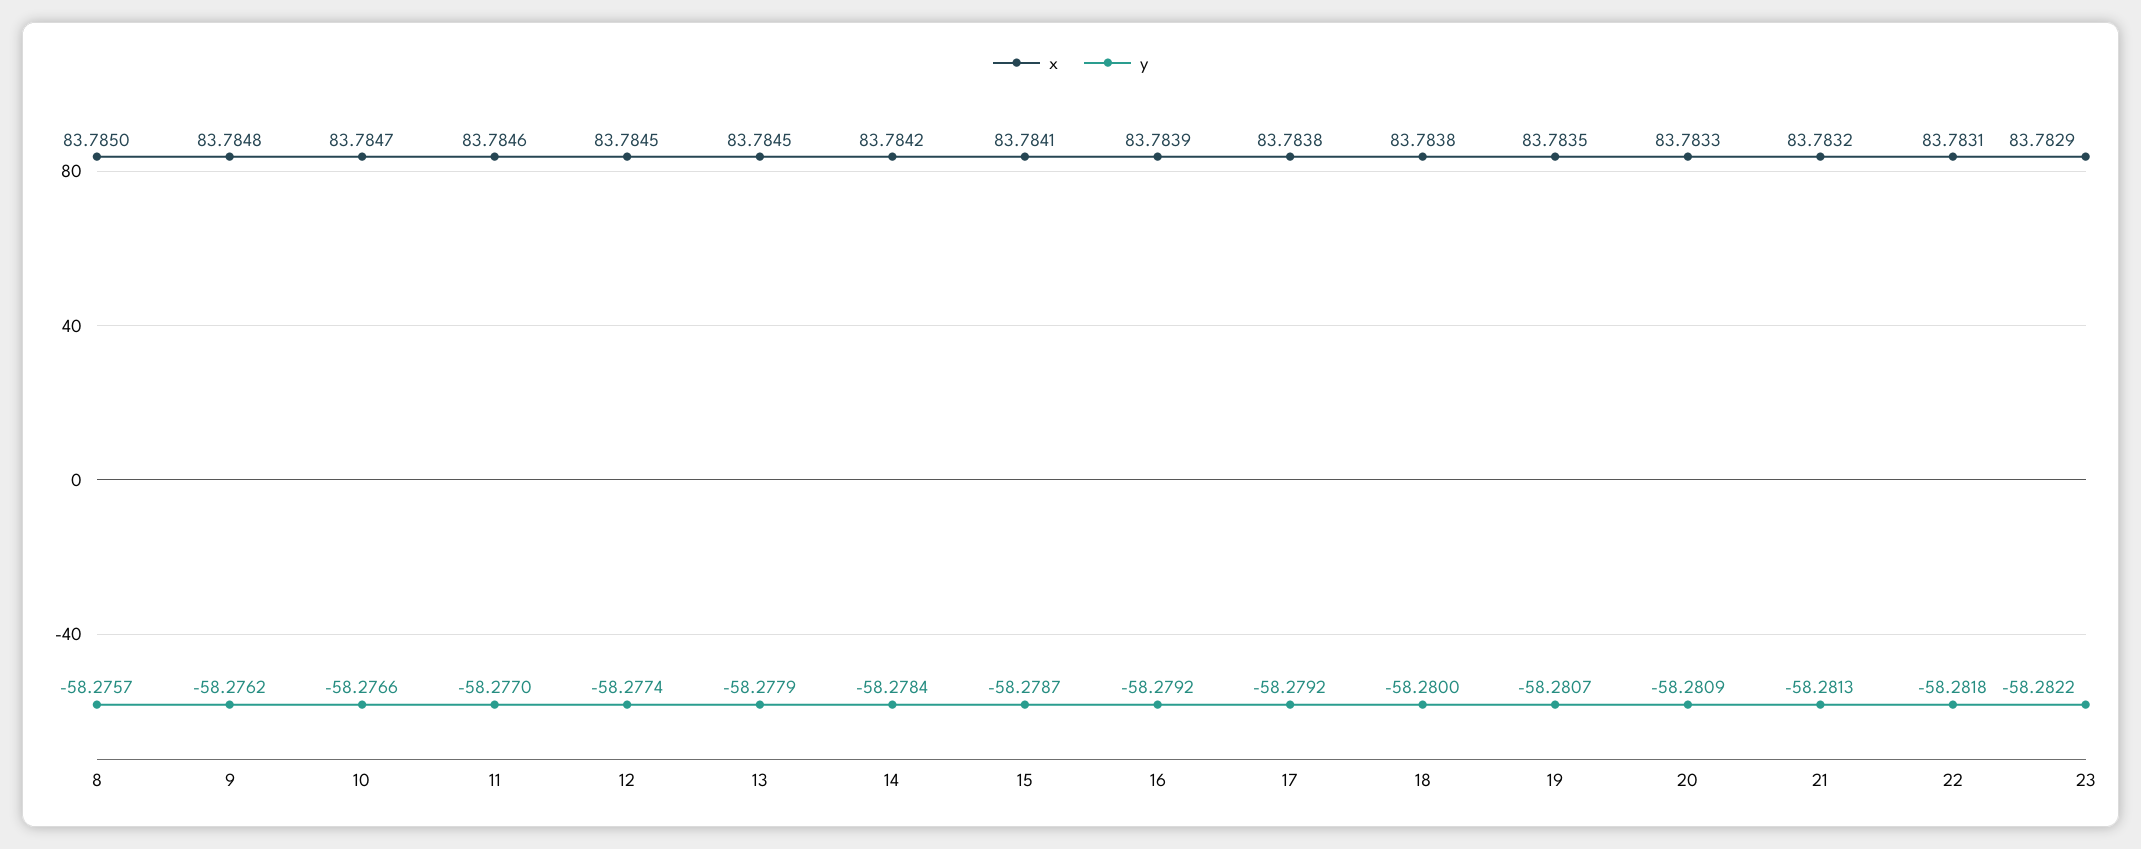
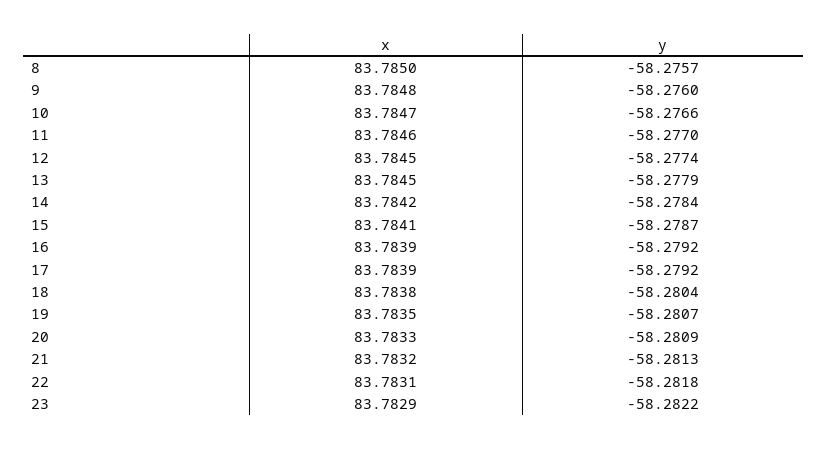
  {
    "x": {
      "8": 83.785,
      "9": 83.7848,
      "10": 83.7847,
      "11": 83.7846,
      "12": 83.7845,
      "13": 83.7845,
      "14": 83.7842,
      "15": 83.7841,
      "16": 83.7839,
-     "17": 83.7838,
+     "17": 83.7839,
      "18": 83.7838,
      "19": 83.7835,
      "20": 83.7833,
      "21": 83.7832,
      "22": 83.7831,
      "23": 83.7829
    },
    "y": {
      "8": -58.2757,
-     "9": -58.2762,
+     "9": -58.276,
      "10": -58.2766,
      "11": -58.277,
      "12": -58.2774,
      "13": -58.2779,
      "14": -58.2784,
      "15": -58.2787,
      "16": -58.2792,
      "17": -58.2792,
-     "18": -58.28,
+     "18": -58.2804,
      "19": -58.2807,
      "20": -58.2809,
      "21": -58.2813,
      "22": -58.2818,
      "23": -58.2822
    }
  }

